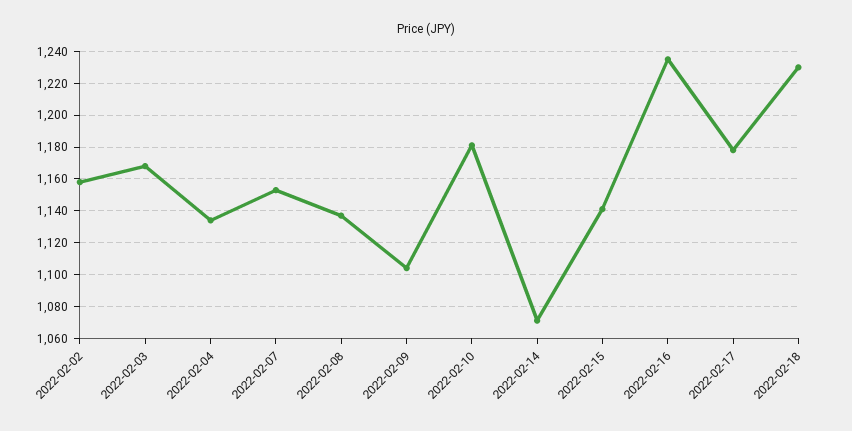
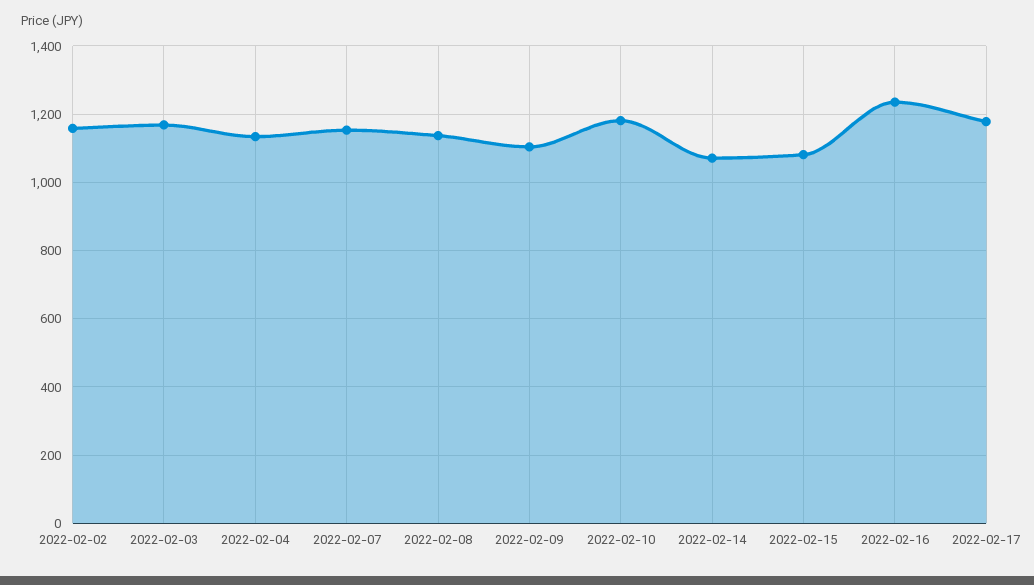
  {
    "2022-02-02": 1160,
    "2022-02-03": 1170,
    "2022-02-04": 1135,
    "2022-02-07": 1155,
    "2022-02-08": 1135,
    "2022-02-09": 1105,
    "2022-02-10": 1180,
    "2022-02-14": 1070,
-   "2022-02-15": 1140,
+   "2022-02-15": 1080,
    "2022-02-16": 1235,
-   "2022-02-17": 1180,
+   "2022-02-17": 1180
-   "2022-02-18": 1230
  }

